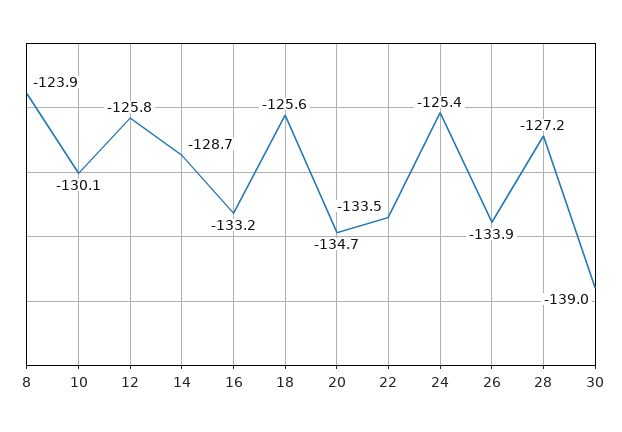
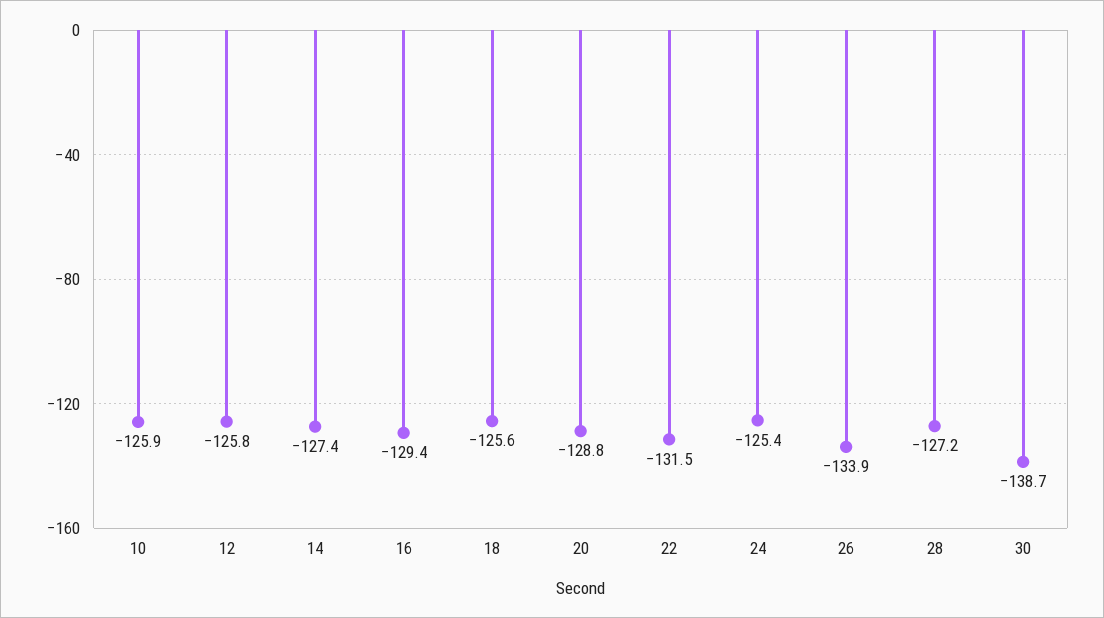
  {
-   "8": -123.9,
-   "10": -130.1,
+   "10": -125.9,
    "12": -125.8,
-   "14": -128.7,
+   "14": -127.4,
-   "16": -133.2,
+   "16": -129.4,
    "18": -125.6,
-   "20": -134.7,
+   "20": -128.8,
-   "22": -133.5,
+   "22": -131.5,
    "24": -125.4,
    "26": -133.9,
    "28": -127.2,
-   "30": -139
+   "30": -138.7
  }

